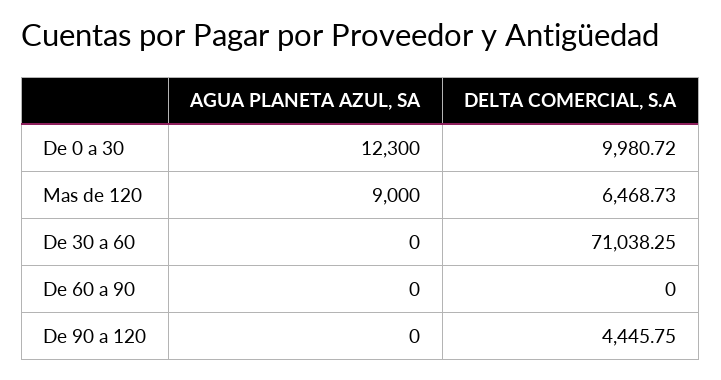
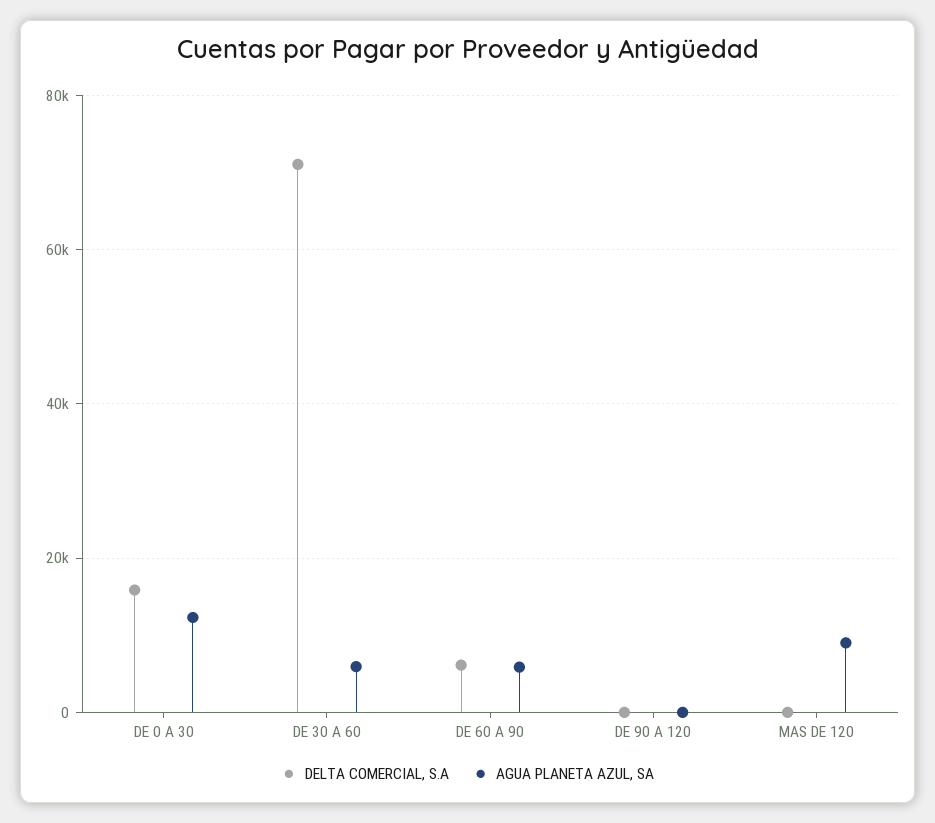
  {
    "AGUA PLANETA AZUL, SA": {
      "De 0 a 30": 12300,
      "Mas de 120": 9000,
-     "De 30 a 60": 0,
+     "De 30 a 60": 6000,
-     "De 60 a 90": 0,
+     "De 60 a 90": 6000,
      "De 90 a 120": 0
    },
    "DELTA COMERCIAL, S.A": {
-     "De 0 a 30": 9980.72,
+     "De 0 a 30": 16000,
-     "Mas de 120": 6468.73,
+     "Mas de 120": 0,
      "De 30 a 60": 71038.25,
-     "De 60 a 90": 0,
+     "De 60 a 90": 6000,
-     "De 90 a 120": 4445.75
+     "De 90 a 120": 0
    }
  }

